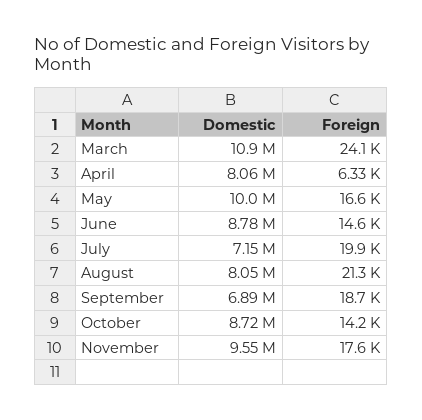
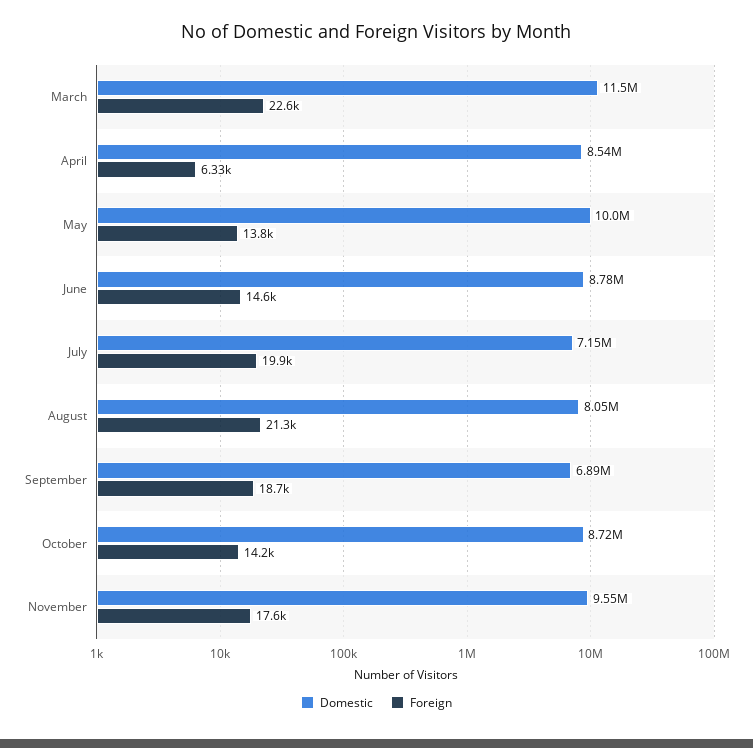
  {
    "Domestic": {
-     "March": 10900000,
+     "March": 11500000,
-     "April": 8060000,
+     "April": 8540000,
      "May": 10000000,
      "June": 8780000,
      "July": 7150000,
      "August": 8050000,
      "September": 6890000,
      "October": 8720000,
      "November": 9550000
    },
    "Foreign": {
-     "March": 24100,
+     "March": 22600,
      "April": 6330,
-     "May": 16600,
+     "May": 13800,
      "June": 14600,
      "July": 19900,
      "August": 21300,
      "September": 18700,
      "October": 14200,
      "November": 17600
    }
  }

